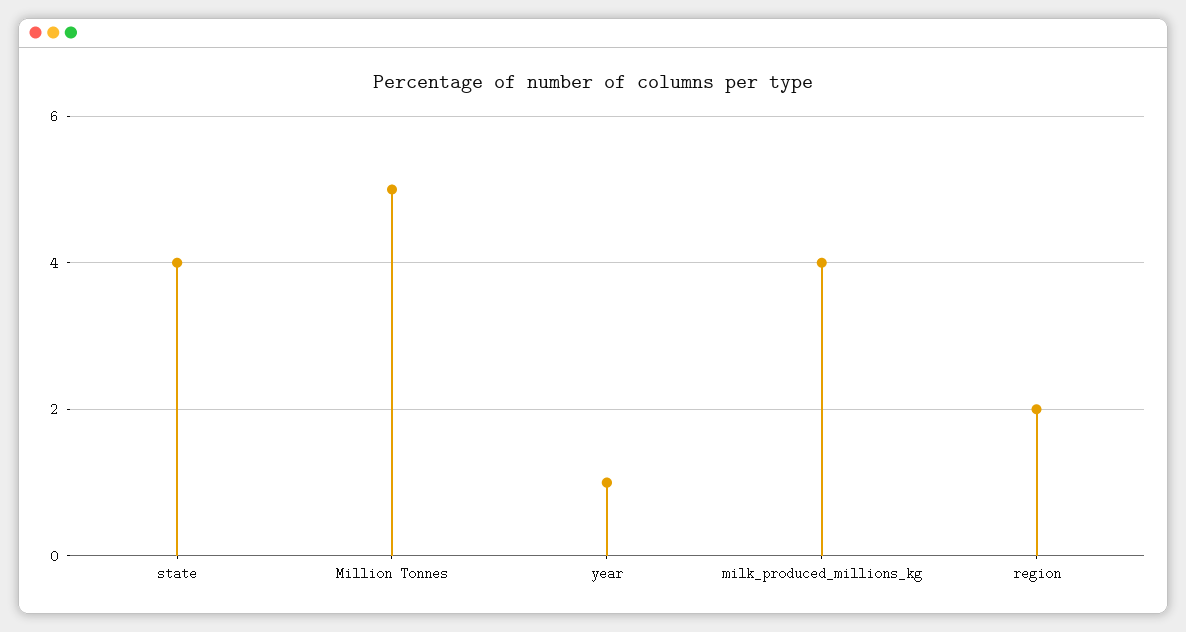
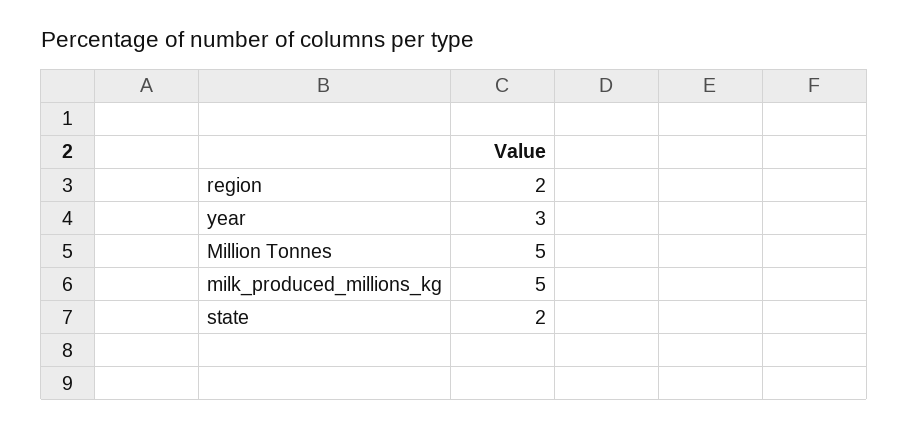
  {
-   "state": 4,
+   "state": 2,
    "Million Tonnes": 5,
-   "year": 1,
+   "year": 3,
-   "milk_produced_millions_kg": 4,
+   "milk_produced_millions_kg": 5,
    "region": 2
  }

